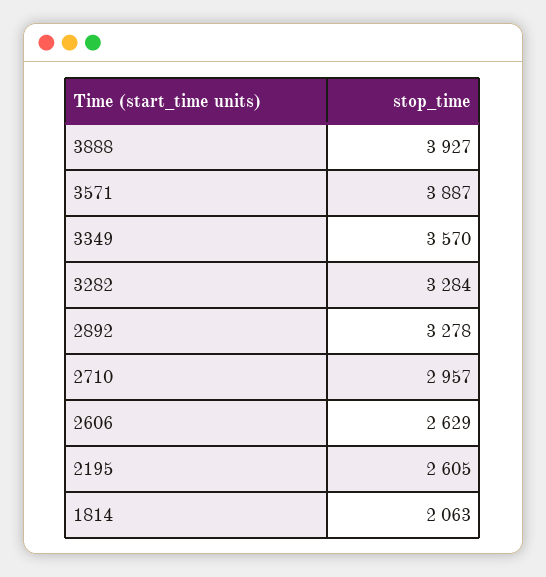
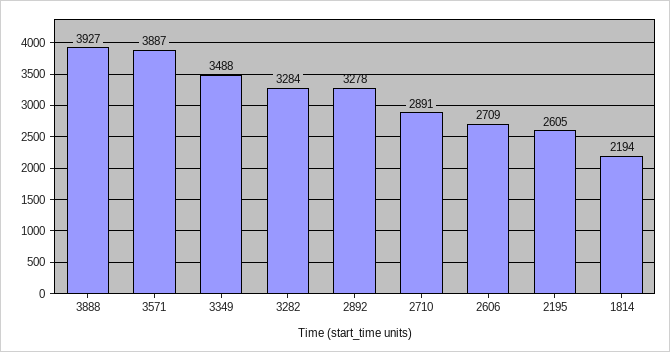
  {
    "3888": 3927,
    "3571": 3887,
-   "3349": 3570,
+   "3349": 3488,
    "3282": 3284,
    "2892": 3278,
-   "2710": 2957,
+   "2710": 2891,
-   "2606": 2629,
+   "2606": 2709,
    "2195": 2605,
-   "1814": 2063
+   "1814": 2194
  }

